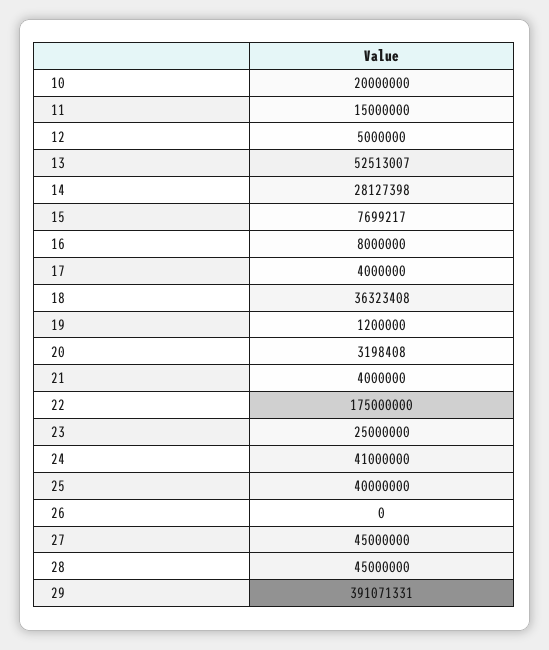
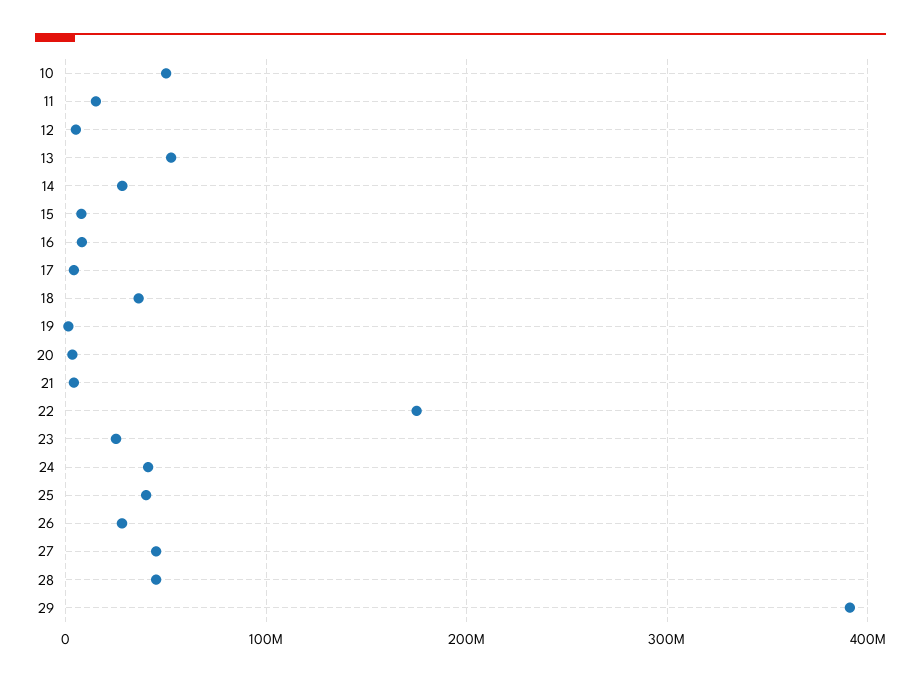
  {
-   "10": 20000000,
+   "10": 50000000,
    "11": 15000000,
    "12": 5000000,
    "13": 52513007,
    "14": 28127398,
    "15": 7699217,
    "16": 8000000,
    "17": 4000000,
    "18": 36323408,
    "19": 1200000,
    "20": 3198408,
    "21": 4000000,
    "22": 175000000,
    "23": 25000000,
    "24": 41000000,
    "25": 40000000,
-   "26": 0,
+   "26": 30000000,
    "27": 45000000,
    "28": 45000000,
    "29": 391071331
  }

